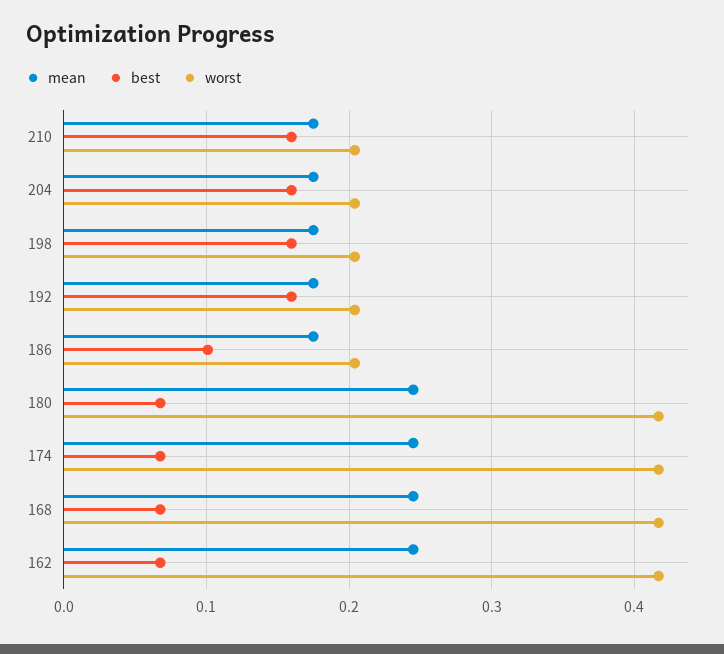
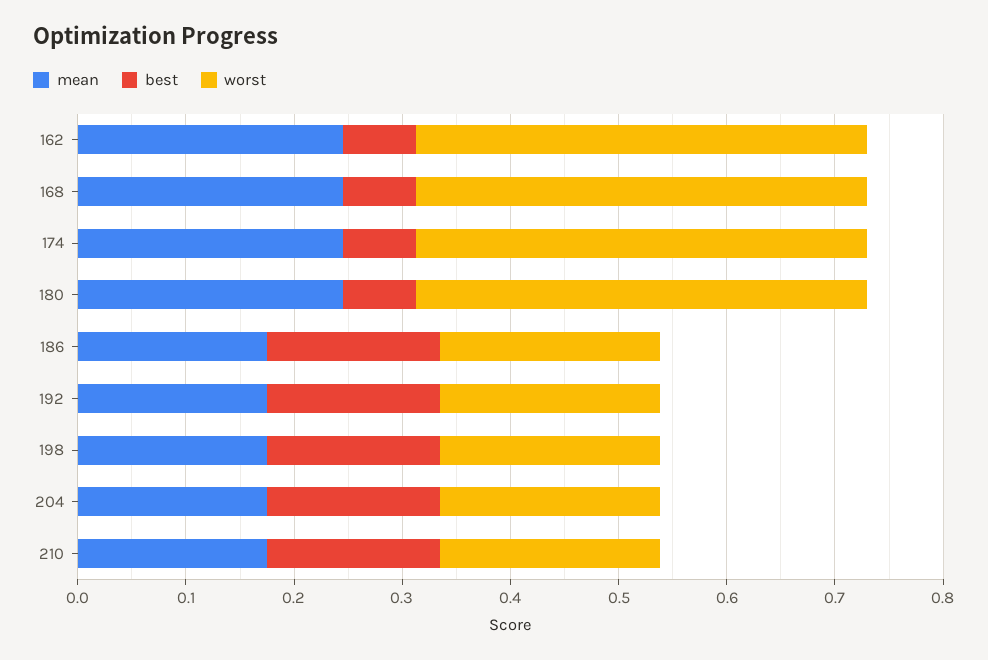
  {
    "mean": {
      "210": 0.18,
      "204": 0.18,
      "198": 0.18,
      "192": 0.18,
      "186": 0.18,
      "180": 0.25,
      "174": 0.25,
      "168": 0.25,
      "162": 0.25
    },
    "best": {
      "210": 0.16,
      "204": 0.16,
      "198": 0.16,
      "192": 0.16,
-     "186": 0.1,
+     "186": 0.16,
      "180": 0.07,
      "174": 0.07,
      "168": 0.07,
      "162": 0.07
    },
    "worst": {
      "210": 0.2,
      "204": 0.2,
      "198": 0.2,
      "192": 0.2,
      "186": 0.2,
      "180": 0.42,
      "174": 0.42,
      "168": 0.42,
      "162": 0.42
    }
  }

